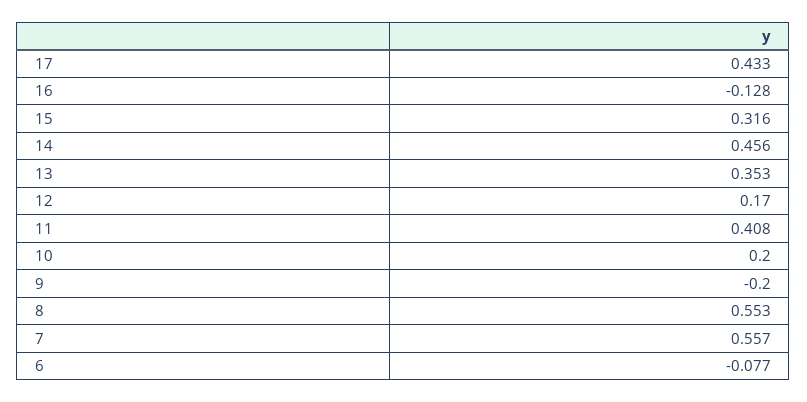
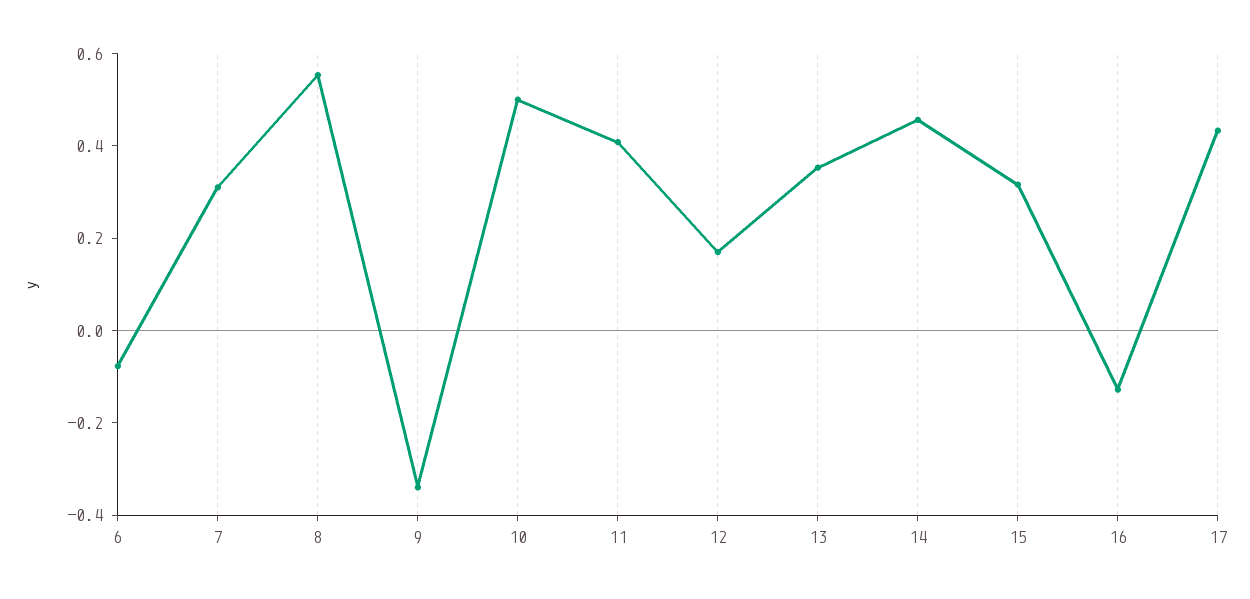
  {
    "17": 0.433,
    "16": -0.128,
    "15": 0.316,
    "14": 0.456,
    "13": 0.353,
    "12": 0.17,
    "11": 0.408,
-   "10": 0.2,
+   "10": 0.5,
-   "9": -0.2,
+   "9": -0.35,
    "8": 0.553,
-   "7": 0.557,
+   "7": 0.3,
    "6": -0.077
  }

